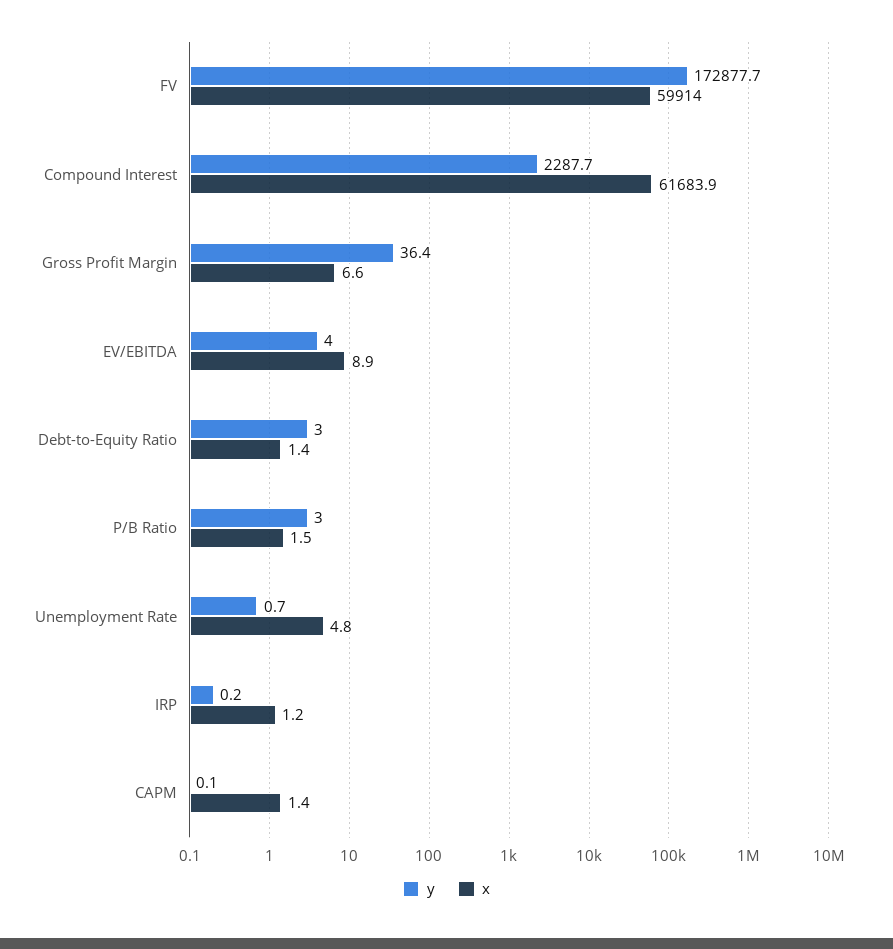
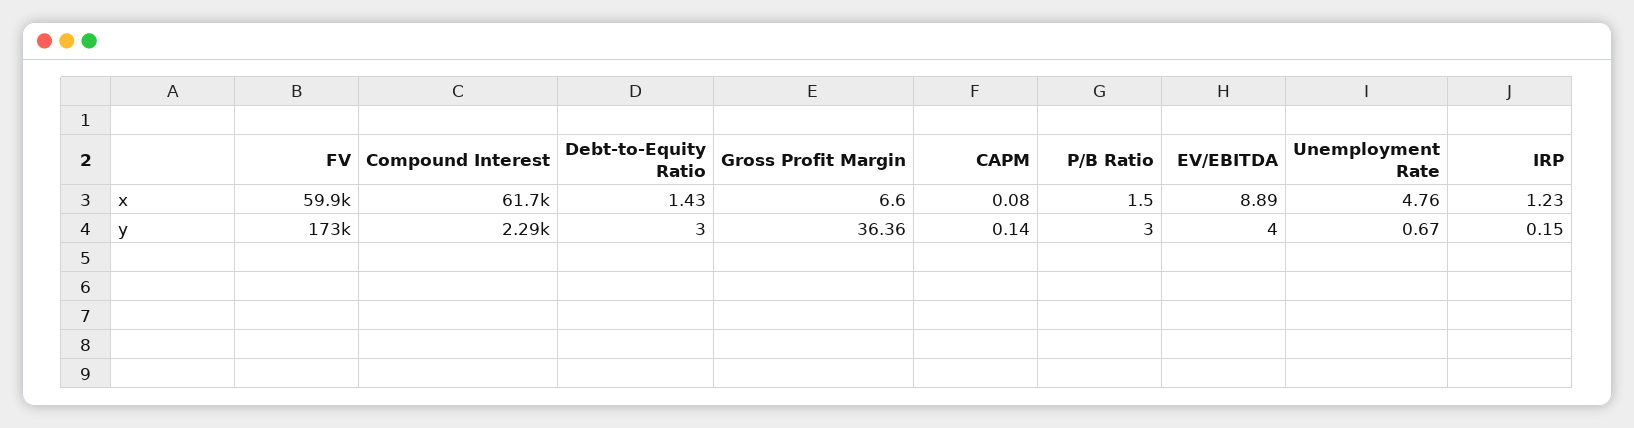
  {
    "y": {
      "FV": 172877.7,
      "Compound Interest": 2287.7,
      "Gross Profit Margin": 36.36,
      "EV/EBITDA": 4,
      "Debt-to-Equity Ratio": 3,
      "P/B Ratio": 3,
      "Unemployment Rate": 0.67,
      "IRP": 0.15,
      "CAPM": 0.14
    },
    "x": {
      "FV": 59914,
      "Compound Interest": 61683.9,
      "Gross Profit Margin": 6.6,
      "EV/EBITDA": 8.89,
      "Debt-to-Equity Ratio": 1.43,
      "P/B Ratio": 1.5,
      "Unemployment Rate": 4.76,
      "IRP": 1.23,
-     "CAPM": 1.4
+     "CAPM": 0.08
    }
  }

